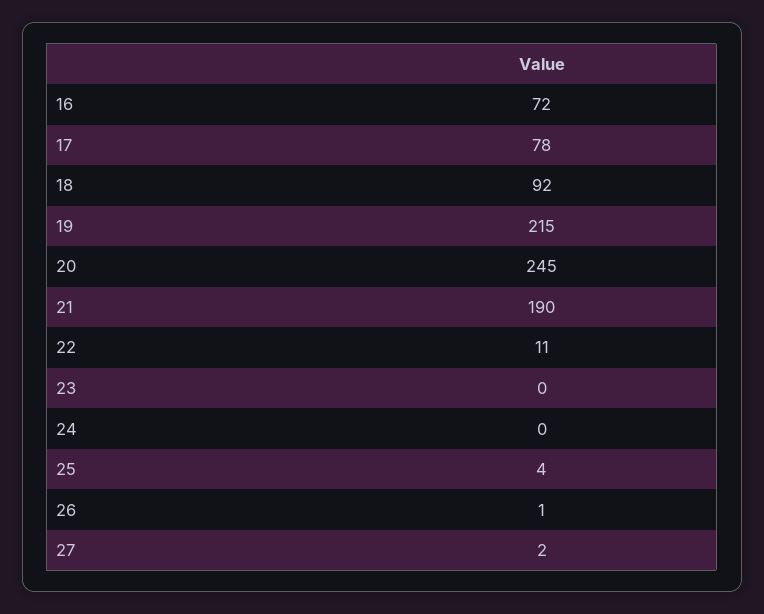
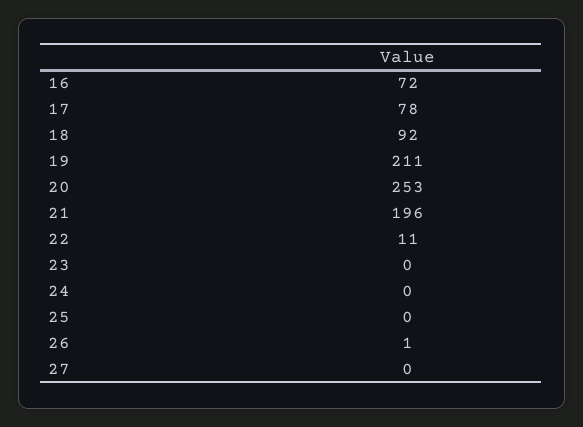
  {
    "16": 72,
    "17": 78,
    "18": 92,
-   "19": 215,
+   "19": 211,
-   "20": 245,
+   "20": 253,
-   "21": 190,
+   "21": 196,
    "22": 11,
    "23": 0,
    "24": 0,
-   "25": 4,
+   "25": 0,
    "26": 1,
-   "27": 2
+   "27": 0
  }

